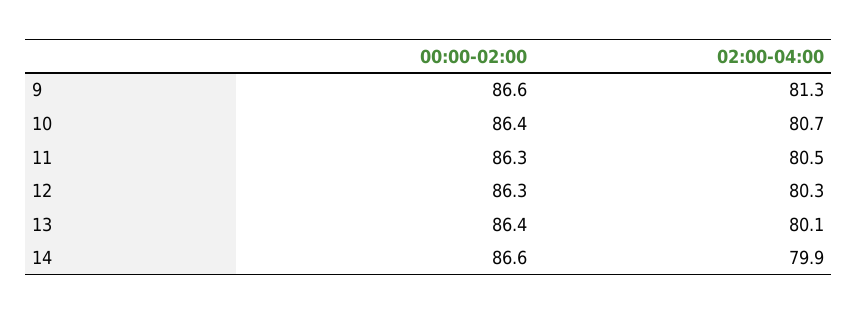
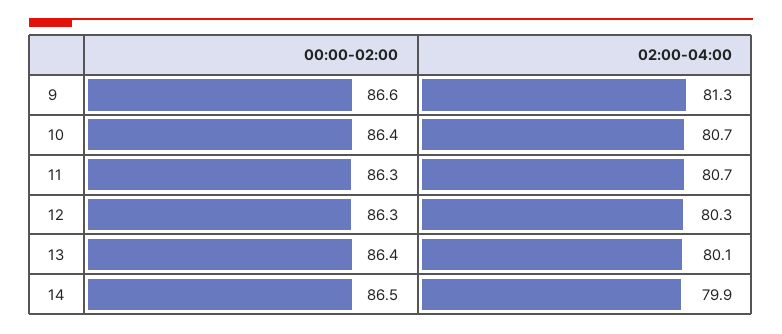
  {
    "00:00-02:00": {
      "9": 86.6,
      "10": 86.4,
      "11": 86.3,
      "12": 86.3,
      "13": 86.4,
-     "14": 86.6
+     "14": 86.5
    },
    "02:00-04:00": {
      "9": 81.3,
      "10": 80.7,
-     "11": 80.5,
+     "11": 80.7,
      "12": 80.3,
      "13": 80.1,
      "14": 79.9
    }
  }

